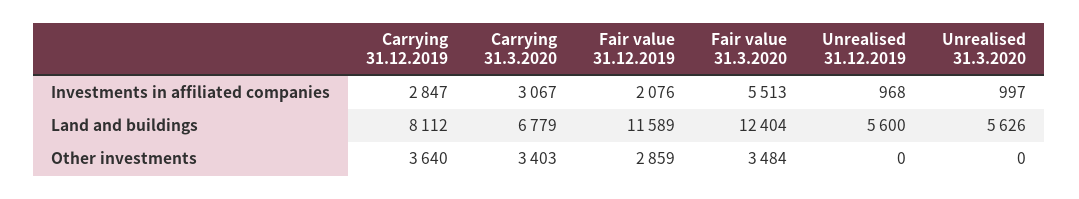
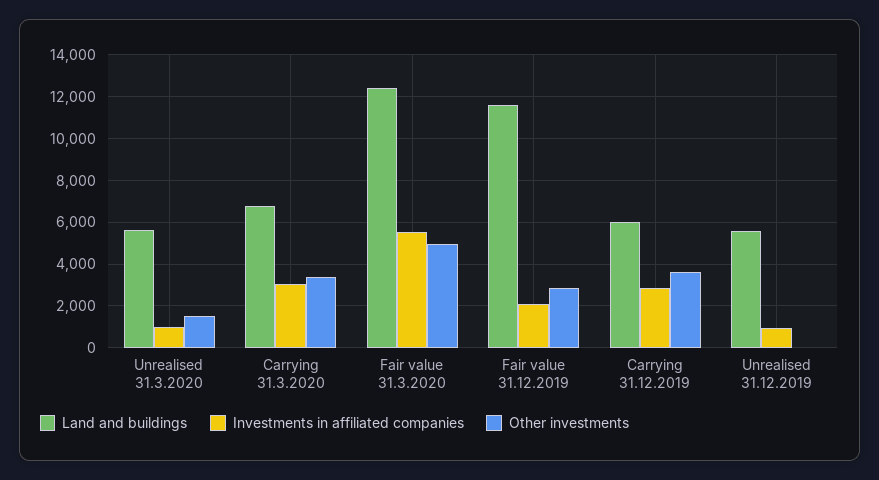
  {
    "Investments in affiliated companies": {
      "Carrying 31.12.2019": 2847,
      "Carrying 31.3.2020": 3067,
      "Fair value 31.12.2019": 2076,
      "Fair value 31.3.2020": 5513,
      "Unrealised 31.12.2019": 968,
      "Unrealised 31.3.2020": 997
    },
    "Land and buildings": {
-     "Carrying 31.12.2019": 8112,
+     "Carrying 31.12.2019": 6000,
      "Carrying 31.3.2020": 6779,
      "Fair value 31.12.2019": 11589,
      "Fair value 31.3.2020": 12404,
      "Unrealised 31.12.2019": 5600,
      "Unrealised 31.3.2020": 5626
    },
    "Other investments": {
      "Carrying 31.12.2019": 3640,
      "Carrying 31.3.2020": 3403,
      "Fair value 31.12.2019": 2859,
-     "Fair value 31.3.2020": 3484,
+     "Fair value 31.3.2020": 5000,
      "Unrealised 31.12.2019": 0,
-     "Unrealised 31.3.2020": 0
+     "Unrealised 31.3.2020": 1500
    }
  }

